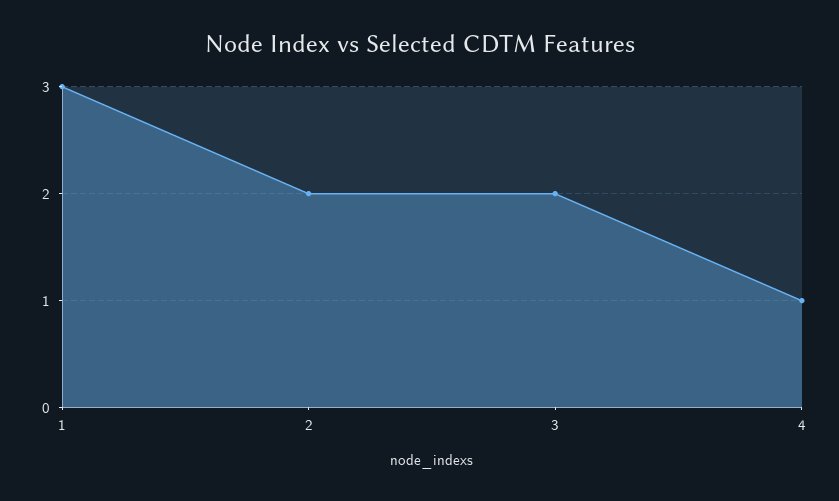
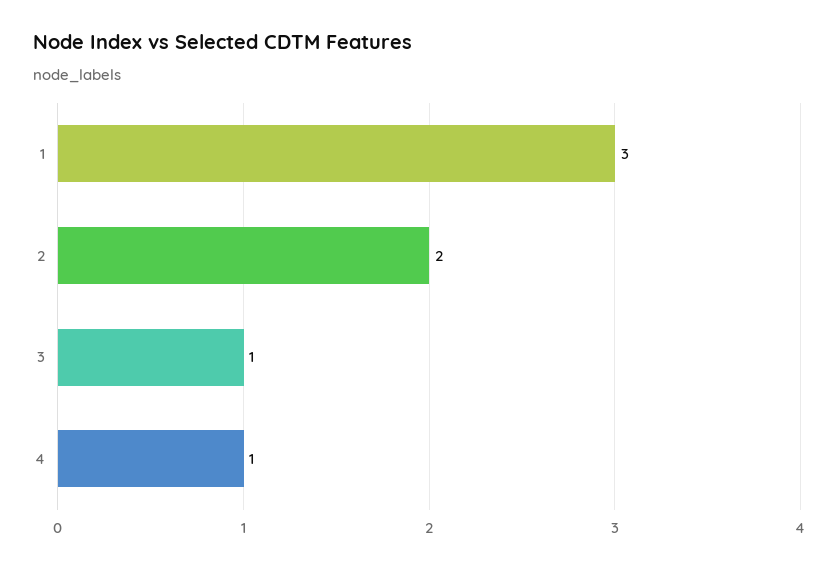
  {
    "1": 3,
    "2": 2,
-   "3": 2,
+   "3": 1,
    "4": 1
  }

